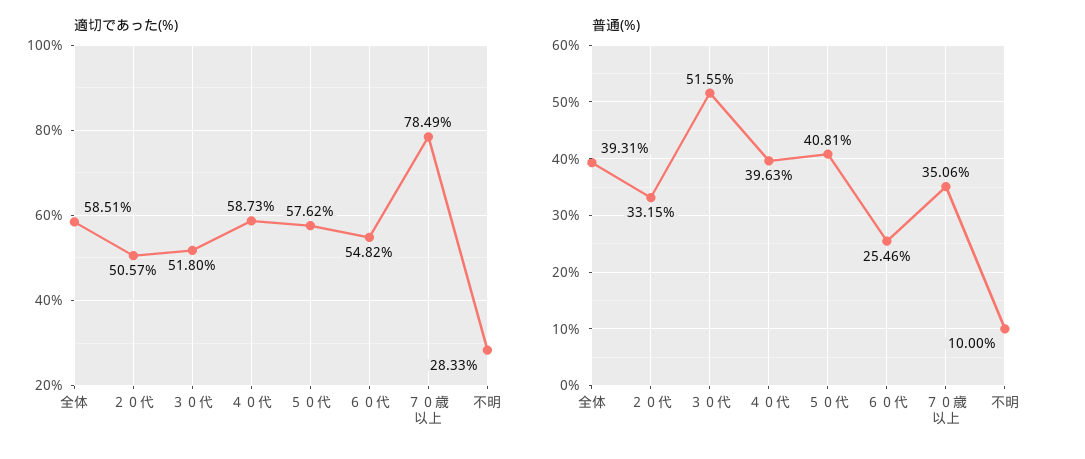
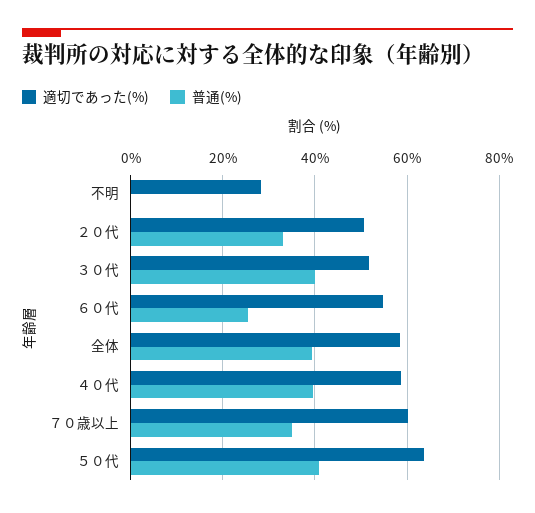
  {
    "適切であった(%)": {
      "全体": 58.51,
      "２０代": 50.57,
      "３０代": 51.8,
      "４０代": 58.73,
-     "５０代": 57.62,
+     "５０代": 64,
      "６０代": 54.82,
-     "７０歳以上": 78.49,
+     "７０歳以上": 60,
      "不明": 28.33
    },
    "普通(%)": {
      "全体": 39.31,
      "２０代": 33.15,
-     "３０代": 51.55,
+     "３０代": 40,
      "４０代": 39.63,
      "５０代": 40.81,
      "６０代": 25.46,
      "７０歳以上": 35.06,
-     "不明": 10
+     "不明": 0
    }
  }

